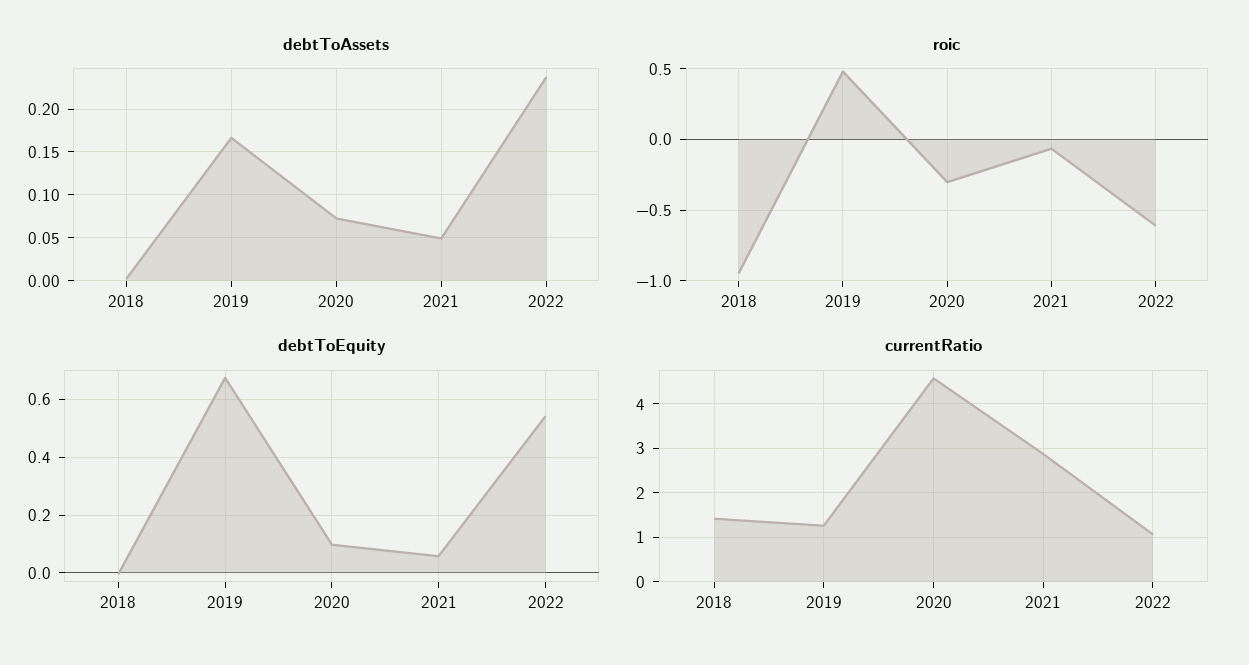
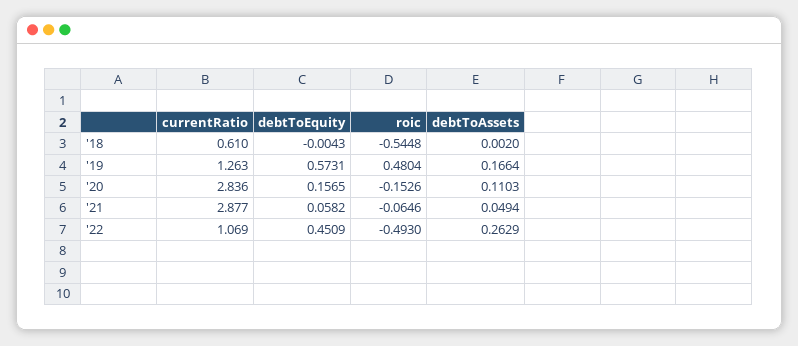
  {
    "debtToAssets": {
      "2018": 0.002,
      "2019": 0.1664,
-     "2020": 0.07,
+     "2020": 0.1103,
      "2021": 0.0494,
-     "2022": 0.24
+     "2022": 0.2629
    },
    "roic": {
-     "2018": -0.95,
+     "2018": -0.5448,
      "2019": 0.4804,
-     "2020": -0.3,
+     "2020": -0.1526,
      "2021": -0.0646,
-     "2022": -0.6
+     "2022": -0.493
    },
    "debtToEquity": {
      "2018": -0.0043,
-     "2019": 0.675,
+     "2019": 0.5731,
-     "2020": 0.1,
+     "2020": 0.1565,
      "2021": 0.0582,
-     "2022": 0.55
+     "2022": 0.4509
    },
    "currentRatio": {
-     "2018": 1.4,
+     "2018": 0.61,
      "2019": 1.263,
-     "2020": 4.6,
+     "2020": 2.836,
      "2021": 2.877,
      "2022": 1.069
    }
  }

